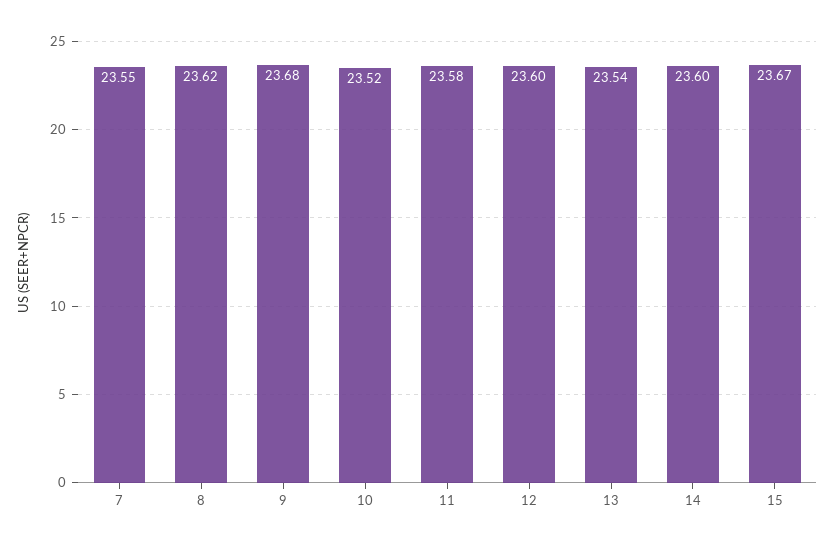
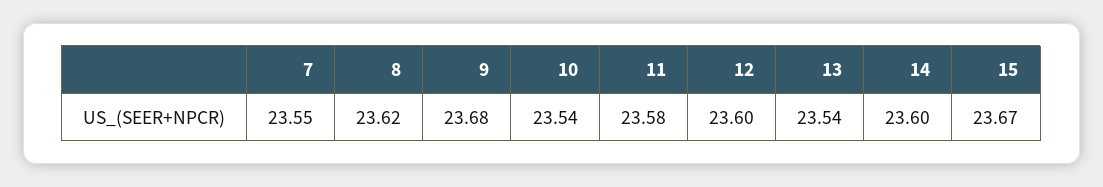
  {
    "7": 23.55,
    "8": 23.62,
    "9": 23.68,
-   "10": 23.52,
+   "10": 23.54,
    "11": 23.58,
    "12": 23.6,
    "13": 23.54,
    "14": 23.6,
    "15": 23.67
  }

